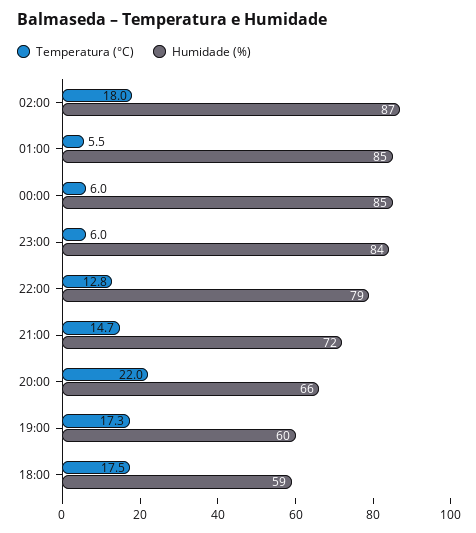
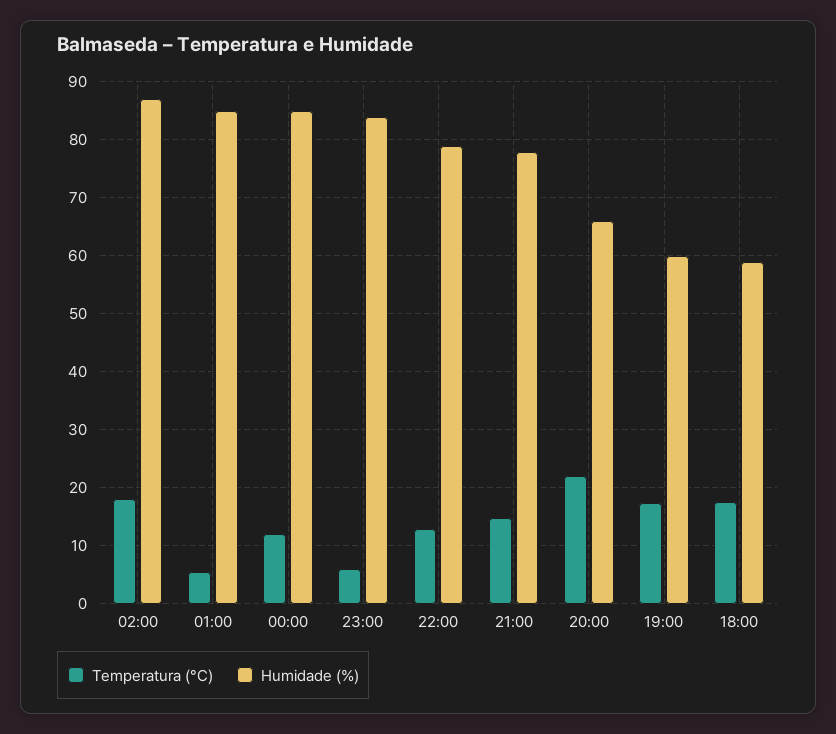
  {
    "Temperatura (°C)": {
      "02:00": 18,
      "01:00": 5.5,
-     "00:00": 6,
+     "00:00": 12,
      "23:00": 6,
      "22:00": 12.8,
      "21:00": 14.7,
      "20:00": 22,
      "19:00": 17.3,
      "18:00": 17.5
    },
    "Humidade (%)": {
      "02:00": 87,
      "01:00": 85,
      "00:00": 85,
      "23:00": 84,
      "22:00": 79,
-     "21:00": 72,
+     "21:00": 78,
      "20:00": 66,
      "19:00": 60,
      "18:00": 59
    }
  }

